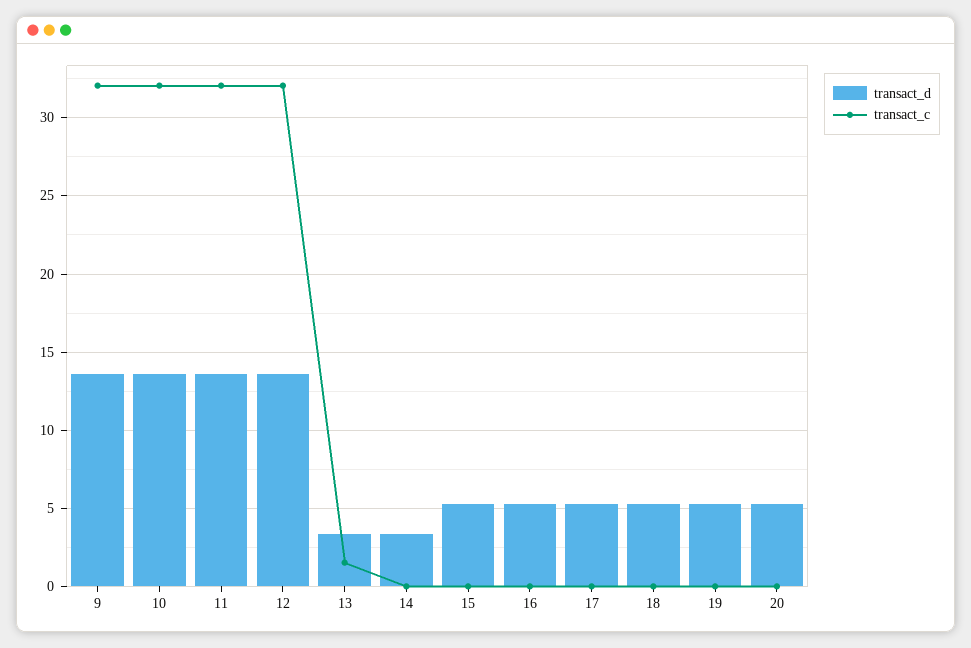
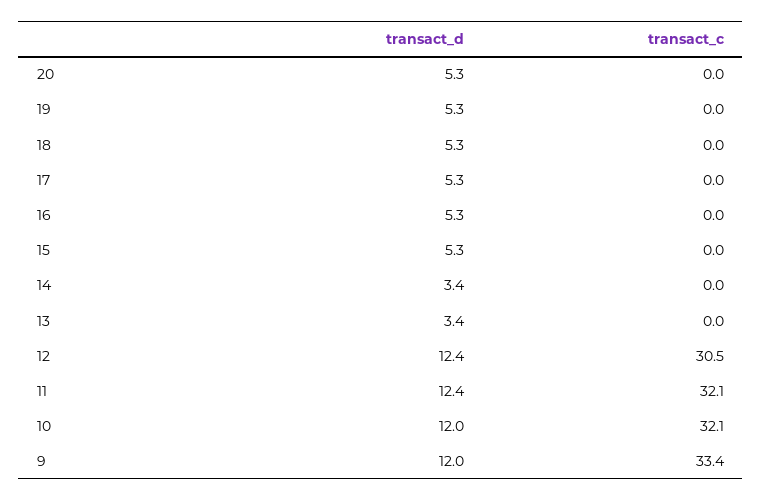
  {
    "transact_d": {
-     "9": 13.5,
+     "9": 12,
-     "10": 13.5,
+     "10": 12,
-     "11": 13.5,
+     "11": 12.4,
-     "12": 13.5,
+     "12": 12.4,
      "13": 3.4,
      "14": 3.4,
      "15": 5.3,
      "16": 5.3,
      "17": 5.3,
      "18": 5.3,
      "19": 5.3,
      "20": 5.3
    },
    "transact_c": {
-     "9": 32,
+     "9": 33.4,
      "10": 32.1,
      "11": 32.1,
-     "12": 32,
+     "12": 30.5,
-     "13": 1.5,
+     "13": 0,
      "14": 0,
      "15": 0,
      "16": 0,
      "17": 0,
      "18": 0,
      "19": 0,
      "20": 0
    }
  }

